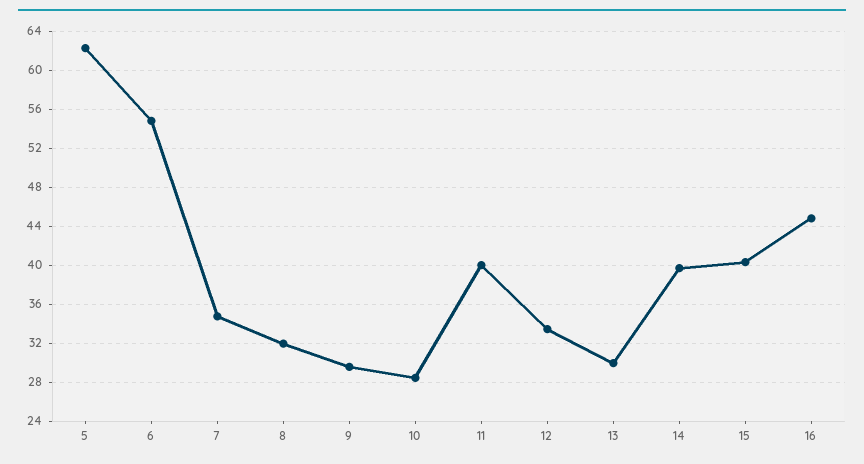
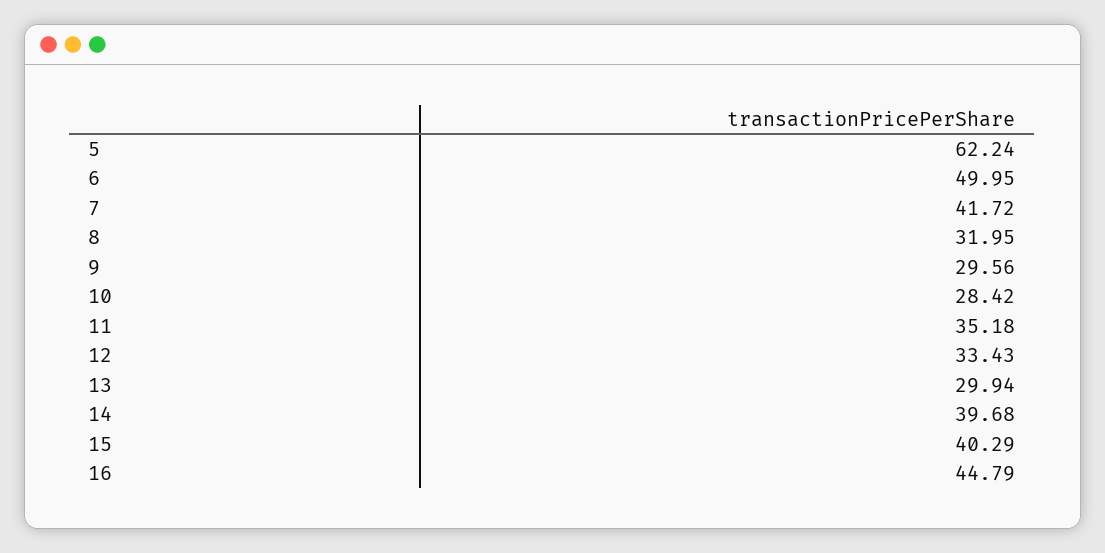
  {
    "5": 62.24,
-   "6": 55,
+   "6": 49.95,
-   "7": 35,
+   "7": 41.72,
    "8": 31.95,
    "9": 29.56,
    "10": 28.42,
-   "11": 40,
+   "11": 35.18,
    "12": 33.43,
    "13": 29.94,
    "14": 39.68,
    "15": 40.29,
    "16": 44.79
  }

